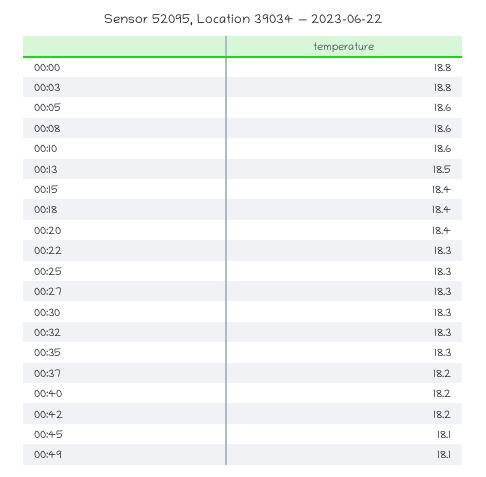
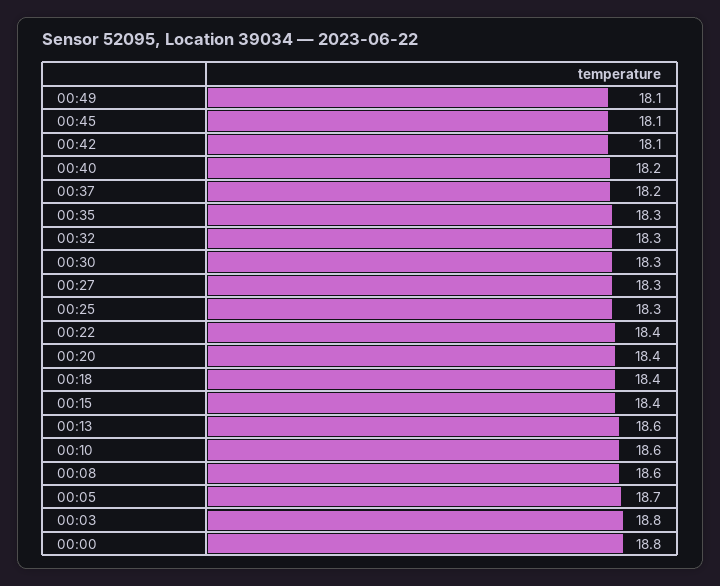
  {
    "00:00": 18.8,
    "00:03": 18.8,
-   "00:05": 18.6,
+   "00:05": 18.7,
    "00:08": 18.6,
    "00:10": 18.6,
-   "00:13": 18.5,
+   "00:13": 18.6,
    "00:15": 18.4,
    "00:18": 18.4,
    "00:20": 18.4,
-   "00:22": 18.3,
+   "00:22": 18.4,
    "00:25": 18.3,
    "00:27": 18.3,
    "00:30": 18.3,
    "00:32": 18.3,
    "00:35": 18.3,
    "00:37": 18.2,
    "00:40": 18.2,
-   "00:42": 18.2,
+   "00:42": 18.1,
    "00:45": 18.1,
    "00:49": 18.1
  }

